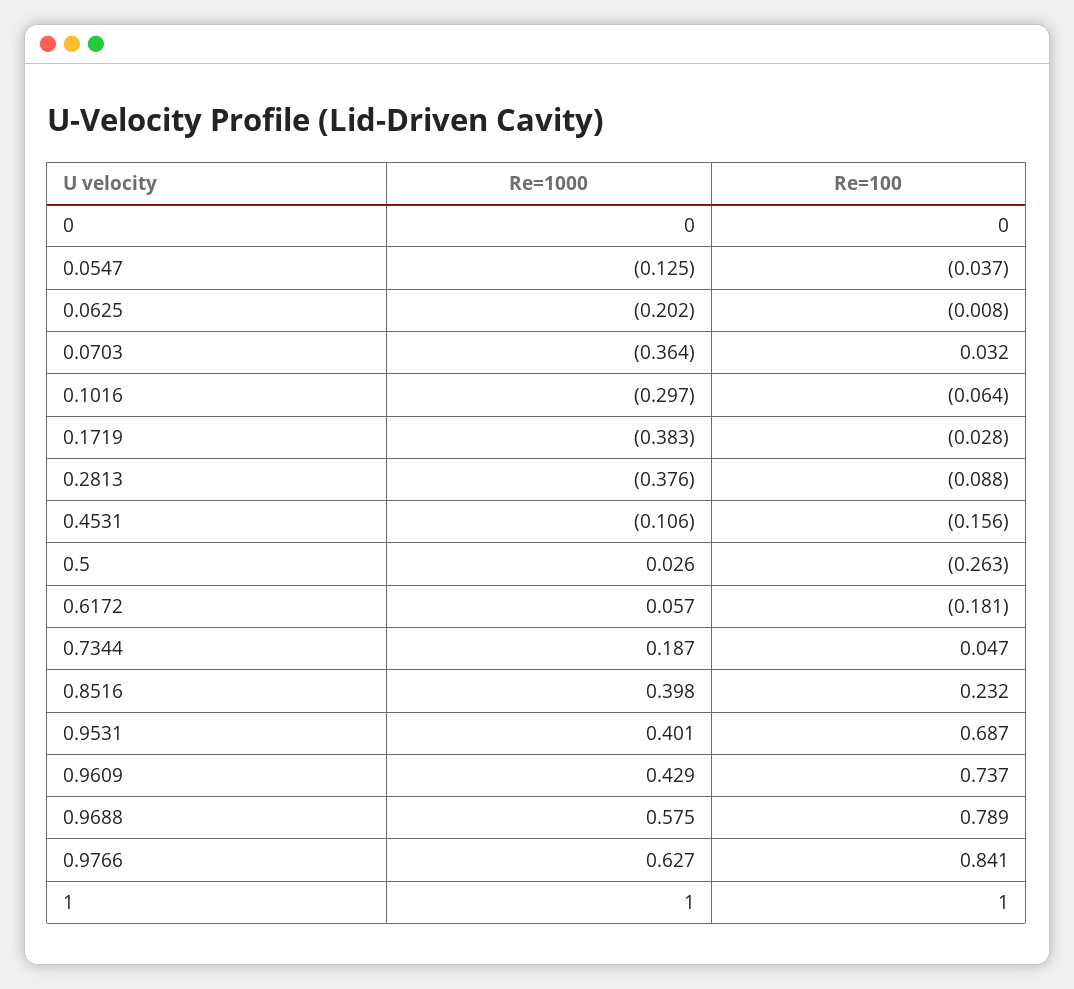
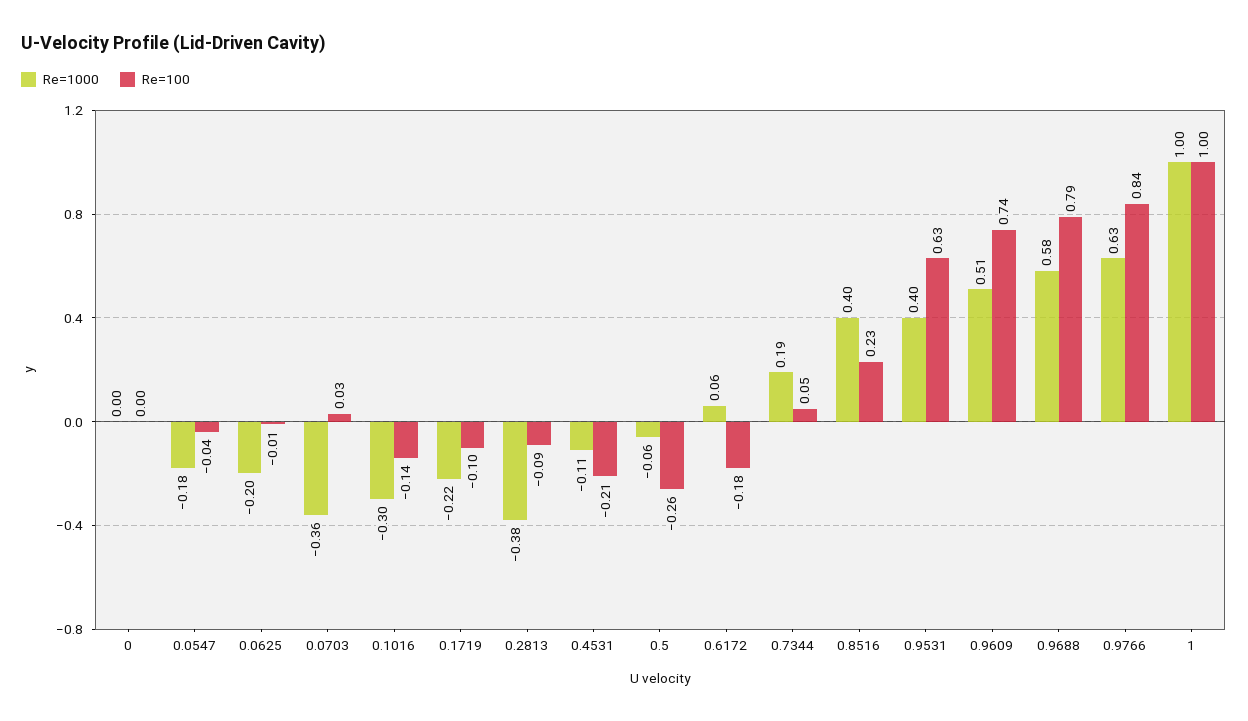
  {
    "Re=1000": {
      "0": 0,
-     "0.0547": -0.125,
+     "0.0547": -0.18,
      "0.0625": -0.202,
      "0.0703": -0.364,
      "0.1016": -0.297,
-     "0.1719": -0.383,
+     "0.1719": -0.22,
      "0.2813": -0.376,
      "0.4531": -0.106,
-     "0.5": 0.026,
+     "0.5": -0.06,
      "0.6172": 0.057,
      "0.7344": 0.187,
      "0.8516": 0.398,
      "0.9531": 0.401,
-     "0.9609": 0.429,
+     "0.9609": 0.51,
      "0.9688": 0.575,
      "0.9766": 0.627,
      "1": 1
    },
    "Re=100": {
      "0": 0,
      "0.0547": -0.037,
      "0.0625": -0.008,
      "0.0703": 0.032,
-     "0.1016": -0.064,
+     "0.1016": -0.14,
-     "0.1719": -0.028,
+     "0.1719": -0.1,
      "0.2813": -0.088,
-     "0.4531": -0.156,
+     "0.4531": -0.21,
      "0.5": -0.263,
      "0.6172": -0.181,
      "0.7344": 0.047,
      "0.8516": 0.232,
-     "0.9531": 0.687,
+     "0.9531": 0.63,
      "0.9609": 0.737,
      "0.9688": 0.789,
      "0.9766": 0.841,
      "1": 1
    }
  }

